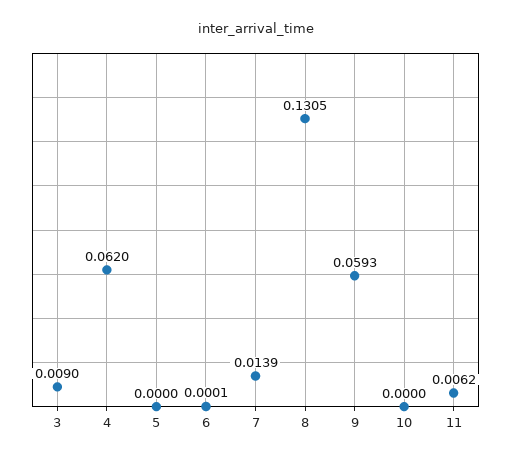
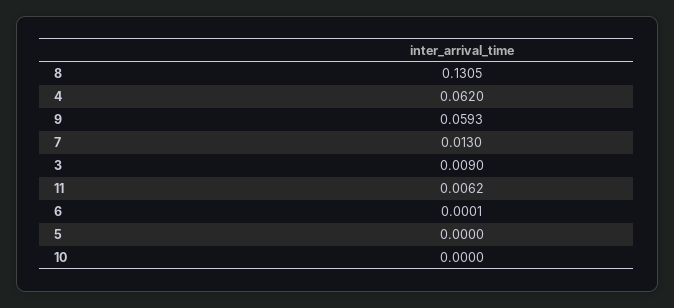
  {
    "3": 0.009,
    "4": 0.062,
    "5": 0,
    "6": 0.0001,
-   "7": 0.0139,
+   "7": 0.013,
    "8": 0.1305,
    "9": 0.0593,
    "10": 0,
    "11": 0.0062
  }

